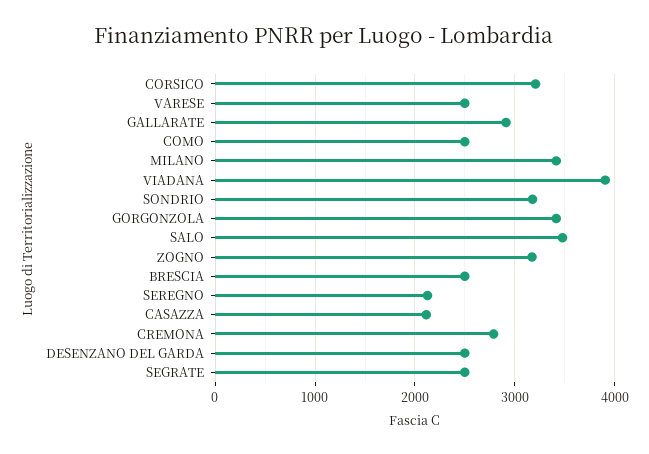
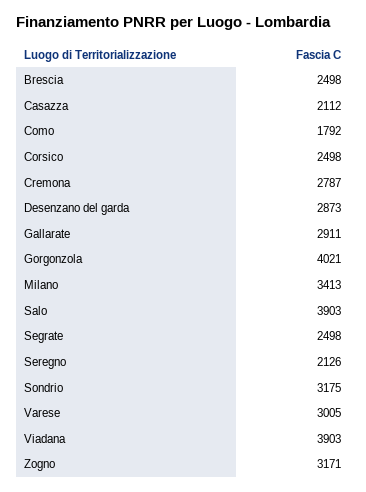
  {
-   "CORSICO": 3200,
+   "CORSICO": 2498,
-   "VARESE": 2500,
+   "VARESE": 3005,
    "GALLARATE": 2911,
-   "COMO": 2500,
+   "COMO": 1792,
    "MILANO": 3413,
    "VIADANA": 3903,
    "SONDRIO": 3175,
-   "GORGONZOLA": 3400,
+   "GORGONZOLA": 4021,
-   "SALO": 3500,
+   "SALO": 3903,
    "ZOGNO": 3171,
    "BRESCIA": 2498,
    "SEREGNO": 2126,
    "CASAZZA": 2112,
    "CREMONA": 2787,
-   "DESENZANO DEL GARDA": 2500,
+   "DESENZANO DEL GARDA": 2873,
    "SEGRATE": 2498
  }

